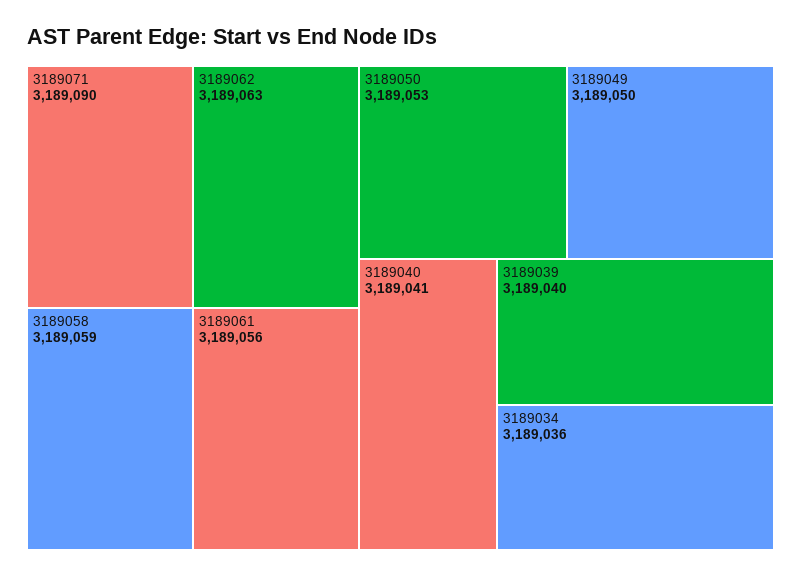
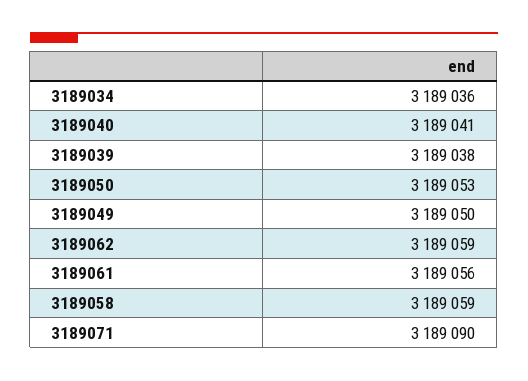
  {
    "3189071": 3189090,
-   "3189062": 3189063,
+   "3189062": 3189059,
    "3189058": 3189059,
    "3189061": 3189056,
    "3189050": 3189053,
    "3189049": 3189050,
    "3189040": 3189041,
-   "3189039": 3189040,
+   "3189039": 3189038,
    "3189034": 3189036
  }

